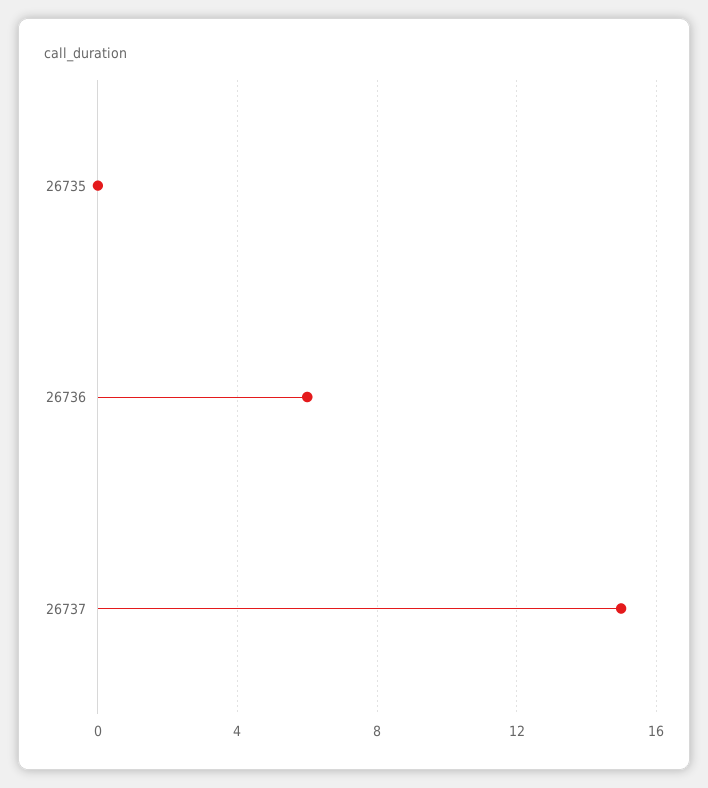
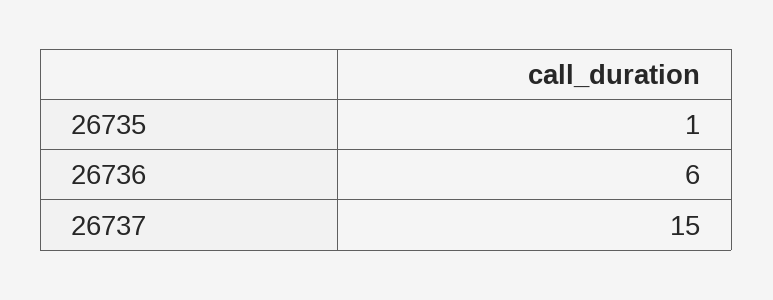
  {
-   "26735": 0,
+   "26735": 1,
    "26736": 6,
    "26737": 15
  }

